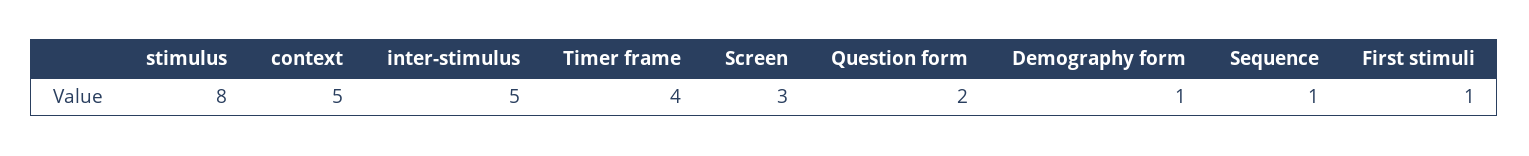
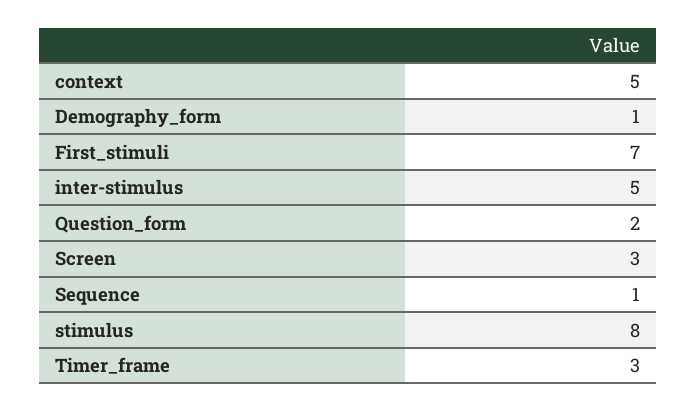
  {
    "stimulus": 8,
    "context": 5,
    "inter-stimulus": 5,
-   "Timer frame": 4,
+   "Timer frame": 3,
    "Screen": 3,
    "Question form": 2,
    "Demography form": 1,
    "Sequence": 1,
-   "First stimuli": 1
+   "First stimuli": 7
  }

